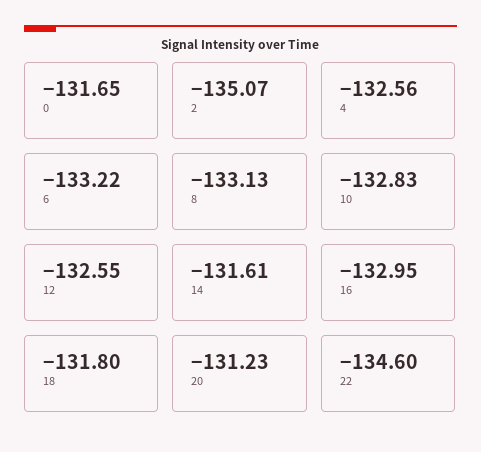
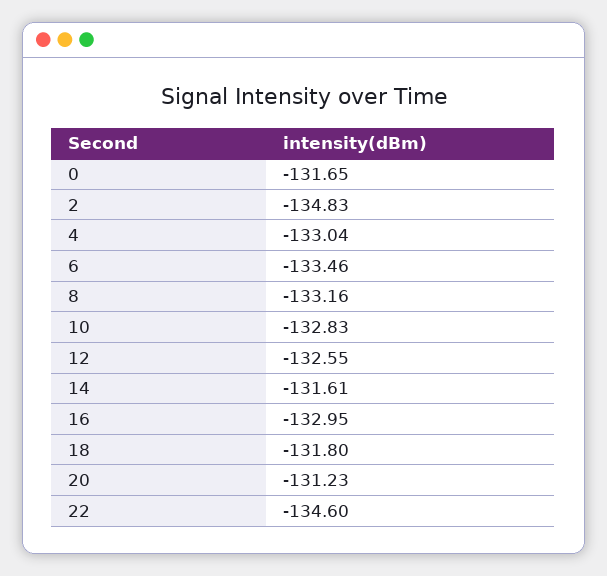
  {
    "0": -131.65,
-   "2": -135.07,
+   "2": -134.83,
-   "4": -132.56,
+   "4": -133.04,
-   "6": -133.22,
+   "6": -133.46,
-   "8": -133.13,
+   "8": -133.16,
    "10": -132.83,
    "12": -132.55,
    "14": -131.61,
    "16": -132.95,
    "18": -131.8,
    "20": -131.23,
    "22": -134.6
  }

